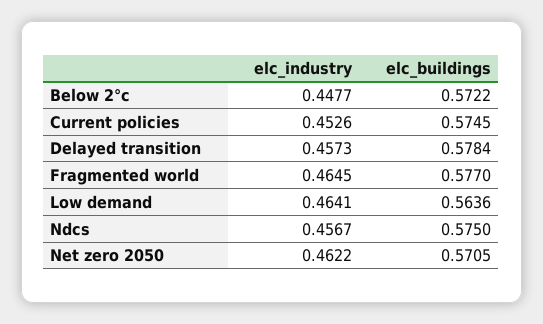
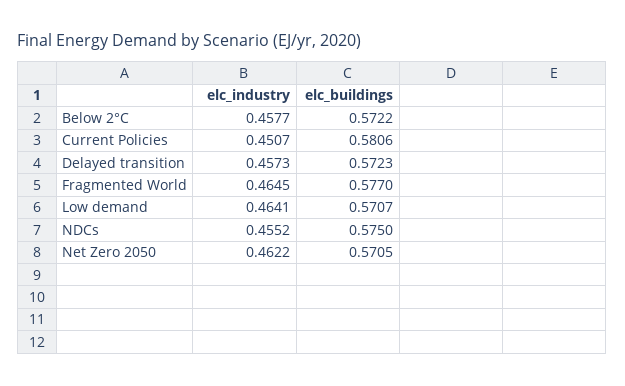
  {
    "elc_industry": {
-     "Below 2°c": 0.4477,
+     "Below 2°c": 0.4577,
-     "Current policies": 0.4526,
+     "Current policies": 0.4507,
      "Delayed transition": 0.4573,
      "Fragmented world": 0.4645,
      "Low demand": 0.4641,
-     "Ndcs": 0.4567,
+     "Ndcs": 0.4552,
      "Net zero 2050": 0.4622
    },
    "elc_buildings": {
      "Below 2°c": 0.5722,
-     "Current policies": 0.5745,
+     "Current policies": 0.5806,
-     "Delayed transition": 0.5784,
+     "Delayed transition": 0.5723,
      "Fragmented world": 0.577,
-     "Low demand": 0.5636,
+     "Low demand": 0.5707,
      "Ndcs": 0.575,
      "Net zero 2050": 0.5705
    }
  }

